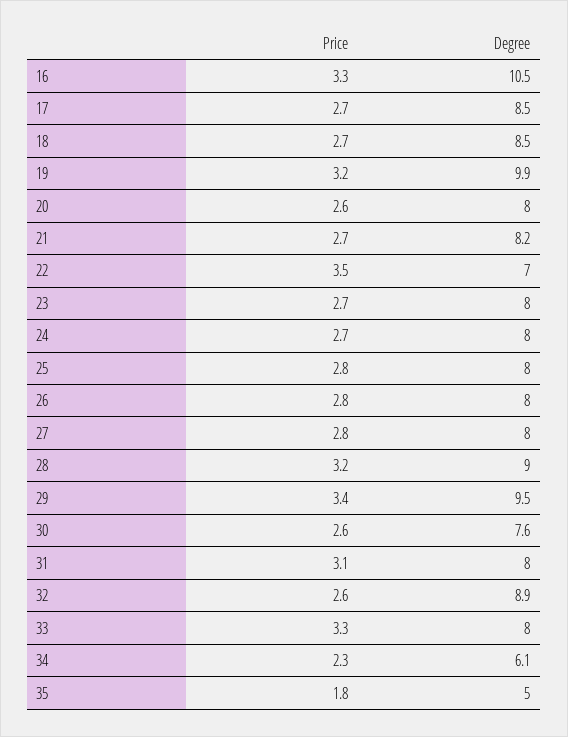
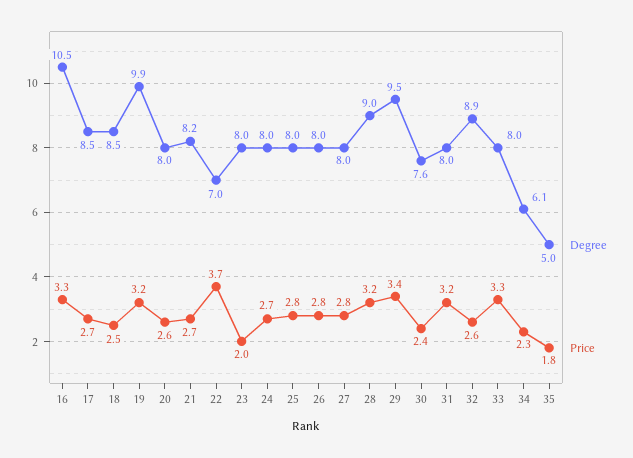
  {
    "Price": {
      "16": 3.3,
      "17": 2.7,
-     "18": 2.7,
+     "18": 2.5,
      "19": 3.2,
      "20": 2.6,
      "21": 2.7,
-     "22": 3.5,
+     "22": 3.7,
-     "23": 2.7,
+     "23": 2,
      "24": 2.7,
      "25": 2.8,
      "26": 2.8,
      "27": 2.8,
      "28": 3.2,
      "29": 3.4,
-     "30": 2.6,
+     "30": 2.4,
-     "31": 3.1,
+     "31": 3.2,
      "32": 2.6,
      "33": 3.3,
      "34": 2.3,
      "35": 1.8
    },
    "Degree": {
      "16": 10.5,
      "17": 8.5,
      "18": 8.5,
      "19": 9.9,
      "20": 8,
      "21": 8.2,
      "22": 7,
      "23": 8,
      "24": 8,
      "25": 8,
      "26": 8,
      "27": 8,
      "28": 9,
      "29": 9.5,
      "30": 7.6,
      "31": 8,
      "32": 8.9,
      "33": 8,
      "34": 6.1,
      "35": 5
    }
  }

